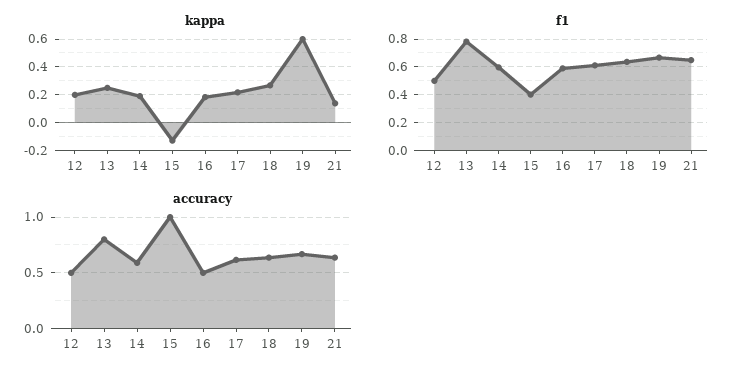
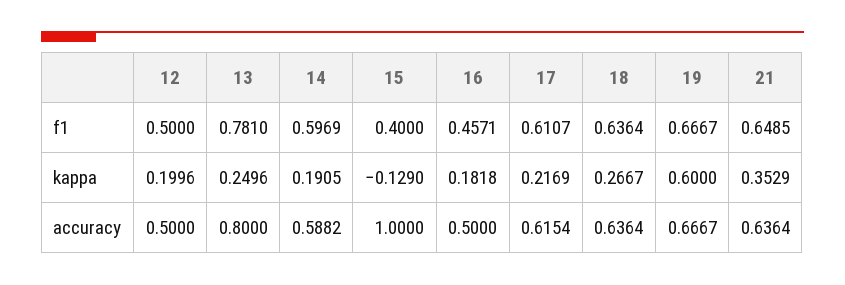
  {
    "kappa": {
      "12": 0.1996,
      "13": 0.2496,
      "14": 0.1905,
      "15": -0.129,
      "16": 0.1818,
      "17": 0.2169,
      "18": 0.2667,
      "19": 0.6,
-     "21": 0.15
+     "21": 0.3529
    },
    "f1": {
      "12": 0.5,
      "13": 0.781,
      "14": 0.5969,
      "15": 0.4,
-     "16": 0.6,
+     "16": 0.4571,
      "17": 0.6107,
      "18": 0.6364,
      "19": 0.6667,
      "21": 0.6485
    },
    "accuracy": {
      "12": 0.5,
      "13": 0.8,
      "14": 0.5882,
      "15": 1,
      "16": 0.5,
      "17": 0.6154,
      "18": 0.6364,
      "19": 0.6667,
      "21": 0.6364
    }
  }

